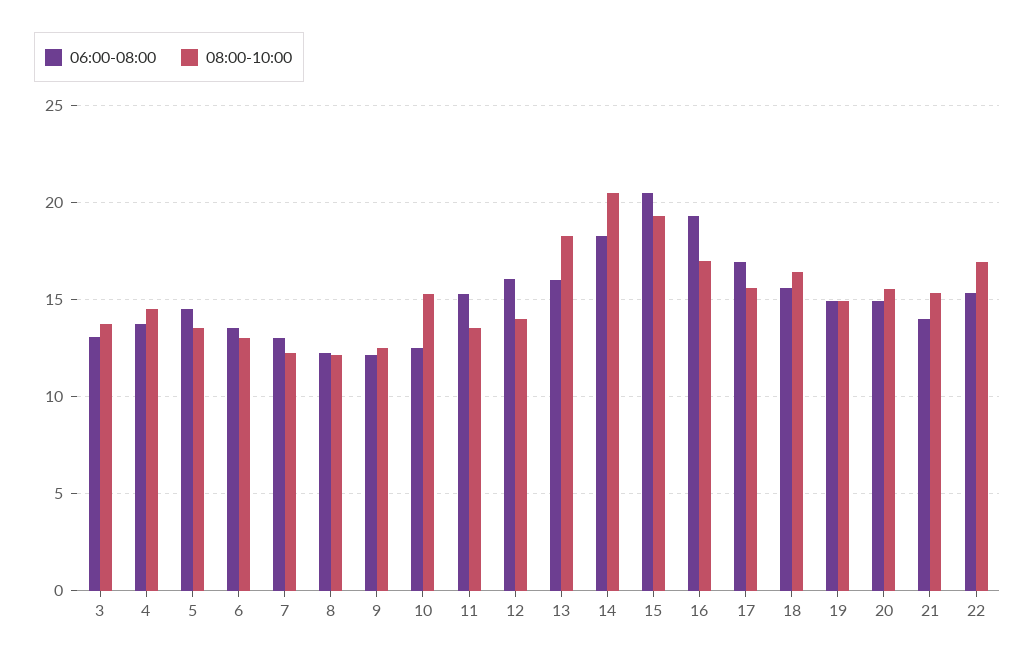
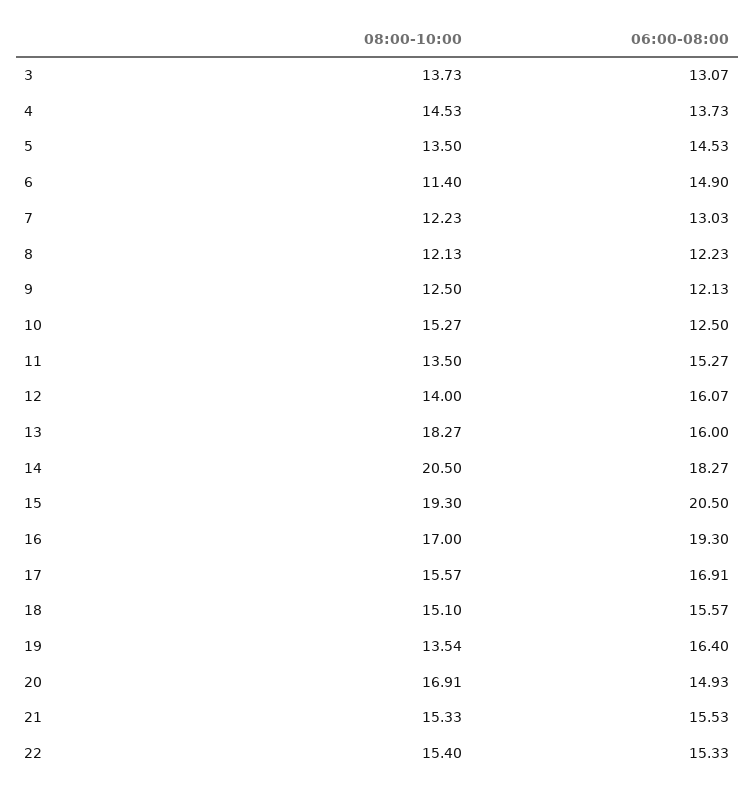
  {
    "06:00-08:00": {
      "3": 13.07,
      "4": 13.73,
      "5": 14.53,
-     "6": 13.5,
+     "6": 14.9,
      "7": 13.03,
      "8": 12.23,
      "9": 12.13,
      "10": 12.5,
      "11": 15.27,
      "12": 16.07,
      "13": 16,
      "14": 18.27,
      "15": 20.5,
      "16": 19.3,
      "17": 16.91,
      "18": 15.57,
-     "19": 15,
+     "19": 16.4,
      "20": 14.93,
-     "21": 14,
+     "21": 15.53,
      "22": 15.33
    },
    "08:00-10:00": {
      "3": 13.73,
      "4": 14.53,
      "5": 13.5,
-     "6": 13,
+     "6": 11.4,
      "7": 12.23,
      "8": 12.13,
      "9": 12.5,
      "10": 15.27,
      "11": 13.5,
      "12": 14,
      "13": 18.27,
      "14": 20.5,
      "15": 19.3,
      "16": 17,
      "17": 15.57,
-     "18": 16.5,
+     "18": 15.1,
-     "19": 15,
+     "19": 13.54,
-     "20": 15.5,
+     "20": 16.91,
      "21": 15.33,
-     "22": 17
+     "22": 15.4
    }
  }

